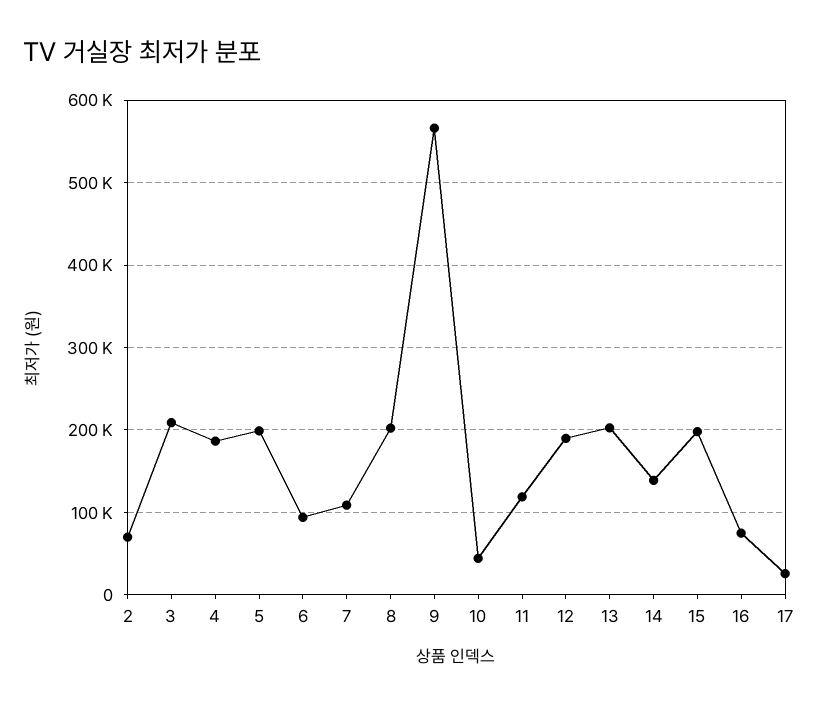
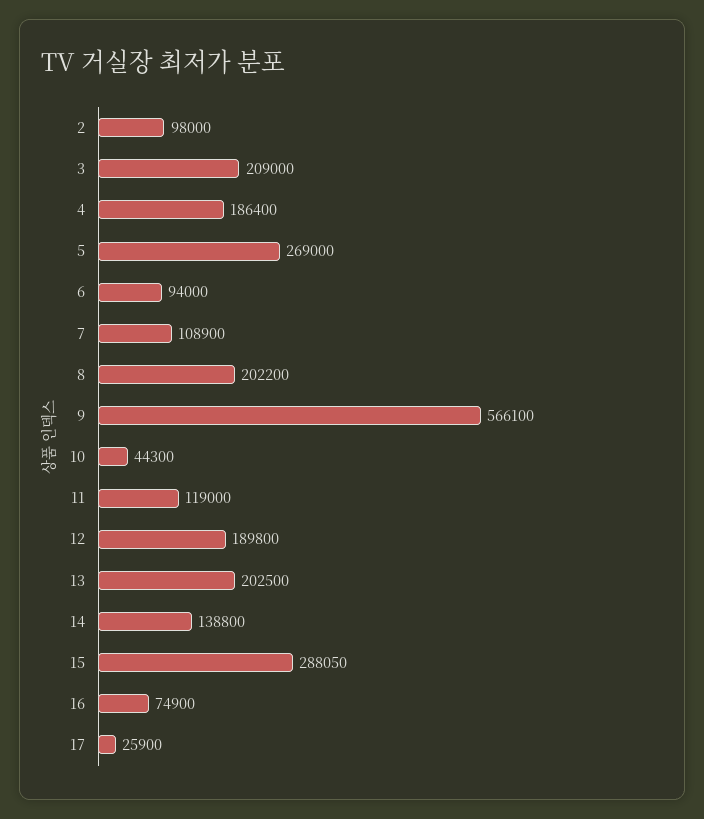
  {
-   "2": 70000,
+   "2": 98000,
    "3": 209000,
    "4": 186400,
-   "5": 200000,
+   "5": 269000,
    "6": 94000,
    "7": 108900,
    "8": 202200,
    "9": 566100,
    "10": 44300,
    "11": 119000,
    "12": 189800,
    "13": 202500,
    "14": 138800,
-   "15": 200000,
+   "15": 288050,
    "16": 74900,
    "17": 25900
  }

